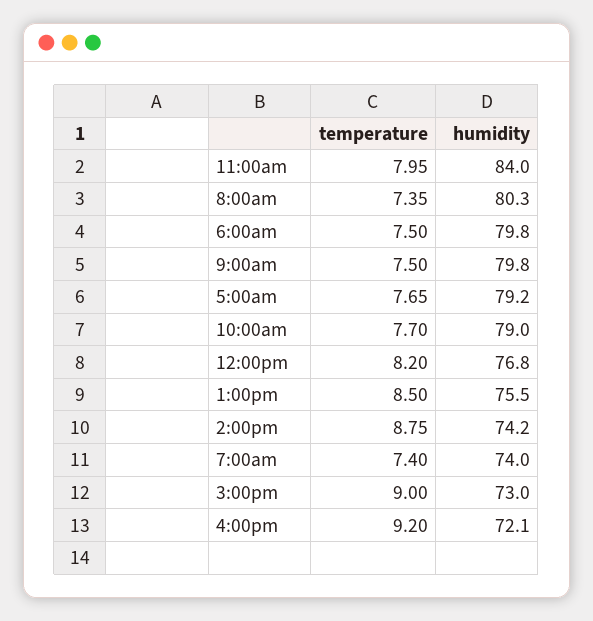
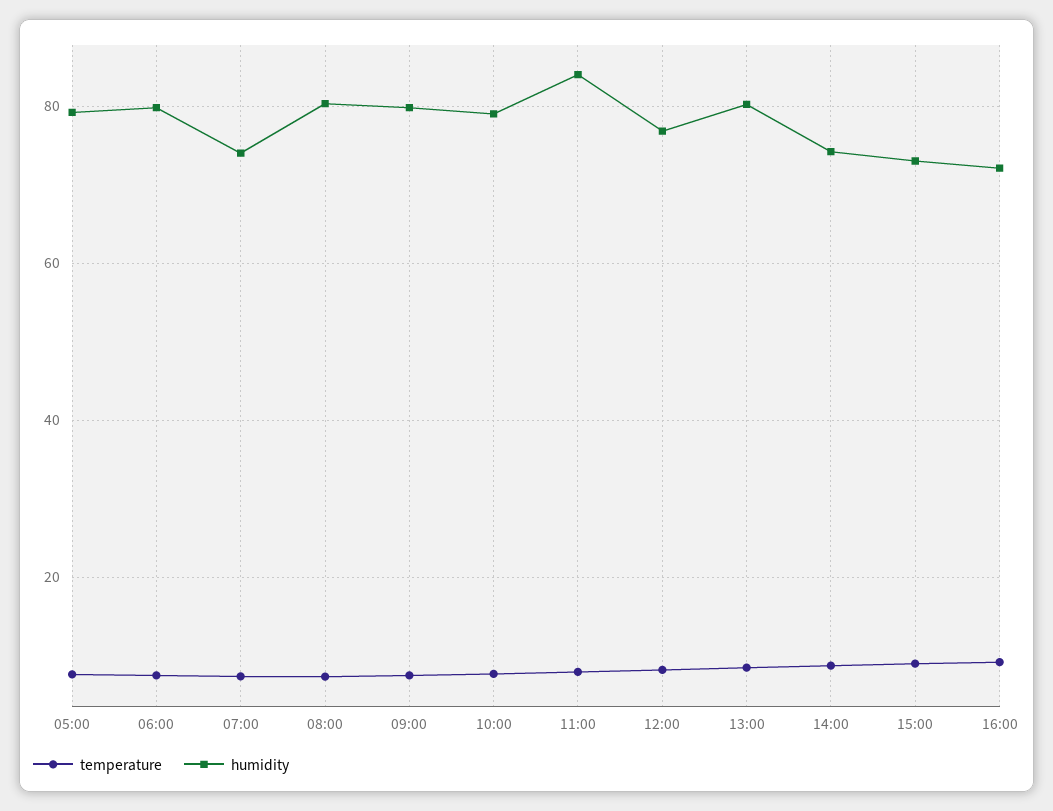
  {
    "temperature": {
      "11:00am": 7.95,
      "8:00am": 7.35,
      "6:00am": 7.5,
      "9:00am": 7.5,
      "5:00am": 7.65,
      "10:00am": 7.7,
      "12:00pm": 8.2,
      "1:00pm": 8.5,
      "2:00pm": 8.75,
      "7:00am": 7.4,
      "3:00pm": 9,
      "4:00pm": 9.2
    },
    "humidity": {
      "11:00am": 84,
      "8:00am": 80.3,
      "6:00am": 79.8,
      "9:00am": 79.8,
      "5:00am": 79.2,
      "10:00am": 79,
      "12:00pm": 76.8,
-     "1:00pm": 75.5,
+     "1:00pm": 80,
      "2:00pm": 74.2,
      "7:00am": 74,
      "3:00pm": 73,
      "4:00pm": 72.1
    }
  }

